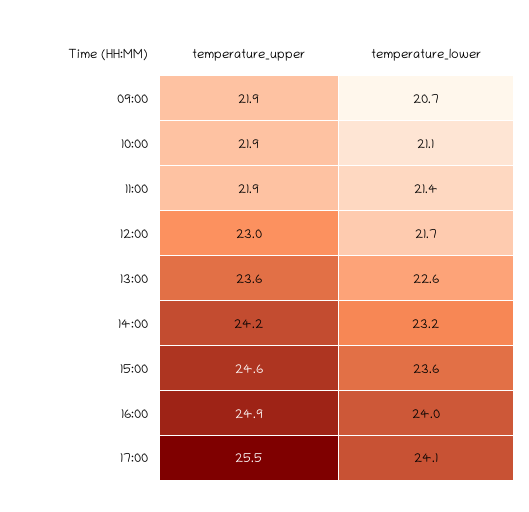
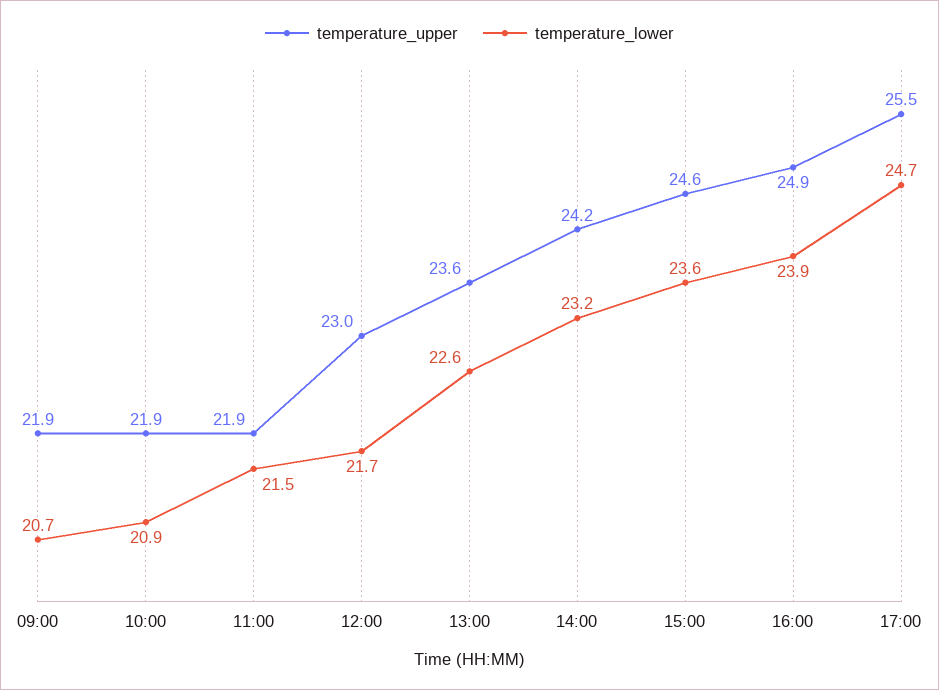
  {
    "temperature_upper": {
      "09:00": 21.9,
      "10:00": 21.9,
      "11:00": 21.9,
      "12:00": 23,
      "13:00": 23.6,
      "14:00": 24.2,
      "15:00": 24.6,
      "16:00": 24.9,
      "17:00": 25.5
    },
    "temperature_lower": {
      "09:00": 20.7,
-     "10:00": 21.1,
+     "10:00": 20.9,
-     "11:00": 21.4,
+     "11:00": 21.5,
      "12:00": 21.7,
      "13:00": 22.6,
      "14:00": 23.2,
      "15:00": 23.6,
-     "16:00": 24,
+     "16:00": 23.9,
-     "17:00": 24.1
+     "17:00": 24.7
    }
  }

